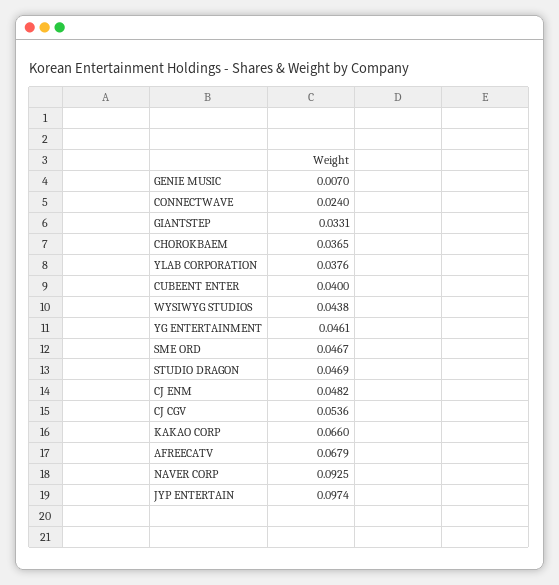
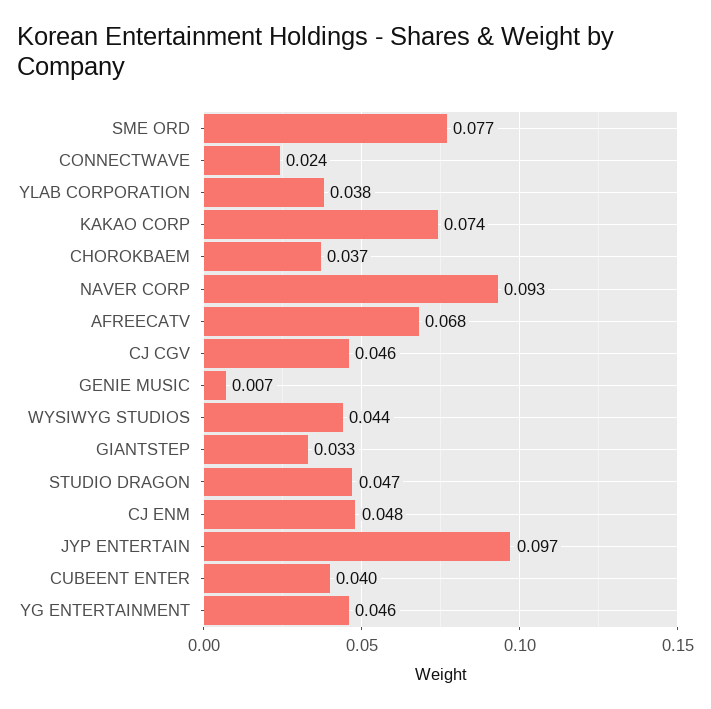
  {
    "GENIE MUSIC": 0.007,
    "CONNECTWAVE": 0.024,
    "GIANTSTEP": 0.0331,
    "CHOROKBAEM": 0.0365,
    "YLAB CORPORATION": 0.0376,
    "CUBEENT ENTER": 0.04,
    "WYSIWYG STUDIOS": 0.0438,
    "YG ENTERTAINMENT": 0.0461,
-   "SME ORD": 0.0467,
+   "SME ORD": 0.077,
    "STUDIO DRAGON": 0.0469,
    "CJ ENM": 0.0482,
-   "CJ CGV": 0.0536,
+   "CJ CGV": 0.046,
-   "KAKAO CORP": 0.066,
+   "KAKAO CORP": 0.074,
    "AFREECATV": 0.0679,
    "NAVER CORP": 0.0925,
    "JYP ENTERTAIN": 0.0974
  }

